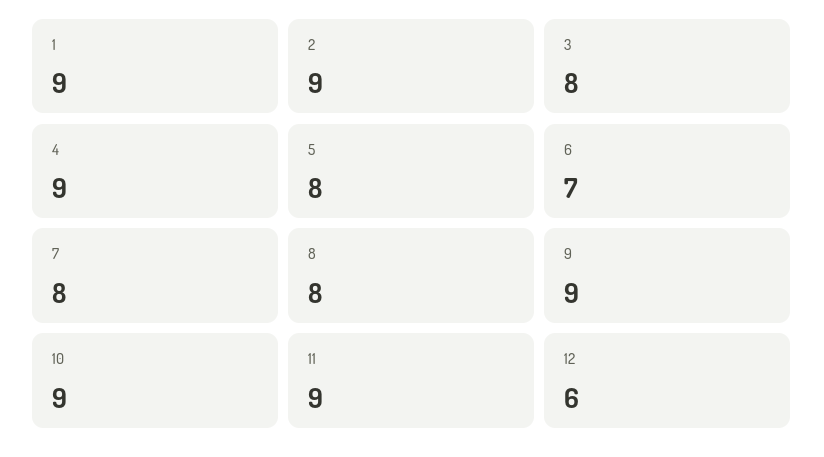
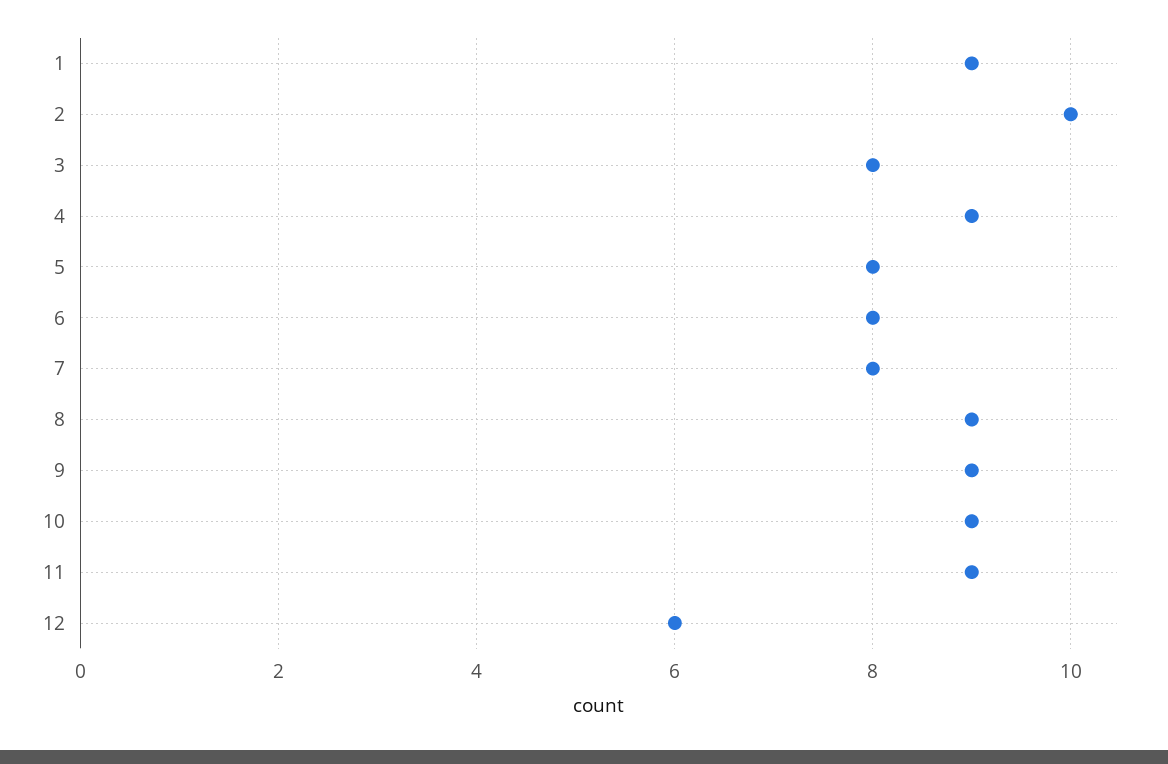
  {
    "1": 9,
-   "2": 9,
+   "2": 10,
    "3": 8,
    "4": 9,
    "5": 8,
-   "6": 7,
+   "6": 8,
    "7": 8,
-   "8": 8,
+   "8": 9,
    "9": 9,
    "10": 9,
    "11": 9,
    "12": 6
  }

